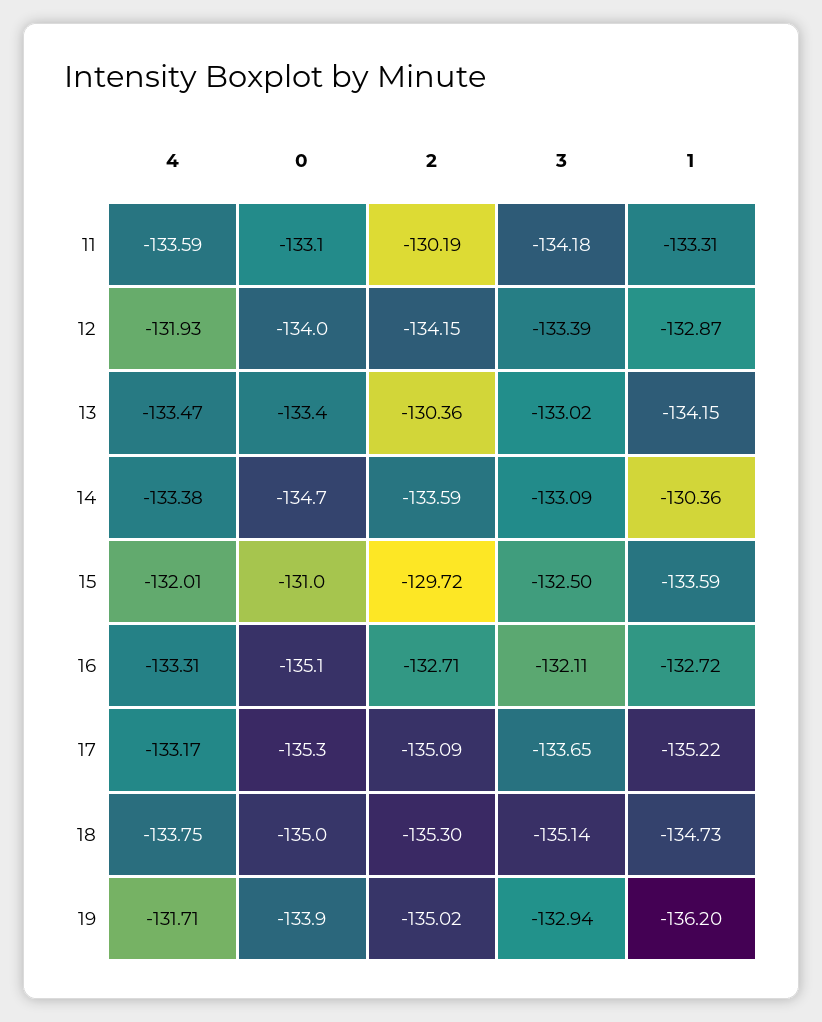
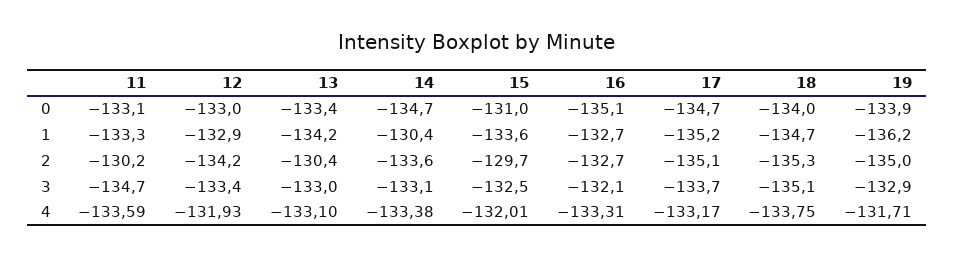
  {
    "4": {
      "11": -133.59,
      "12": -131.93,
-     "13": -133.47,
+     "13": -133.1,
      "14": -133.38,
      "15": -132.01,
      "16": -133.31,
      "17": -133.17,
      "18": -133.75,
      "19": -131.71
    },
    "0": {
      "11": -133.1,
-     "12": -134,
+     "12": -133,
      "13": -133.4,
      "14": -134.7,
      "15": -131,
      "16": -135.1,
-     "17": -135.3,
+     "17": -134.7,
-     "18": -135,
+     "18": -134,
      "19": -133.9
    },
    "2": {
      "11": -130.19,
      "12": -134.15,
      "13": -130.36,
      "14": -133.59,
      "15": -129.72,
      "16": -132.71,
      "17": -135.09,
      "18": -135.3,
      "19": -135.02
    },
    "3": {
-     "11": -134.18,
+     "11": -134.7,
      "12": -133.39,
      "13": -133.02,
      "14": -133.09,
      "15": -132.5,
      "16": -132.11,
      "17": -133.65,
      "18": -135.14,
      "19": -132.94
    },
    "1": {
      "11": -133.31,
      "12": -132.87,
      "13": -134.15,
      "14": -130.36,
      "15": -133.59,
      "16": -132.72,
      "17": -135.22,
      "18": -134.73,
      "19": -136.2
    }
  }

